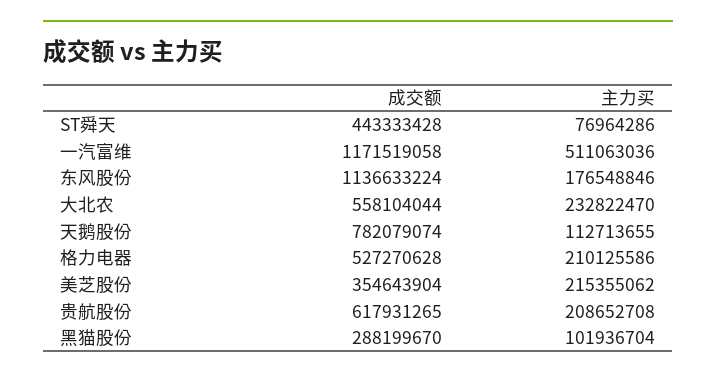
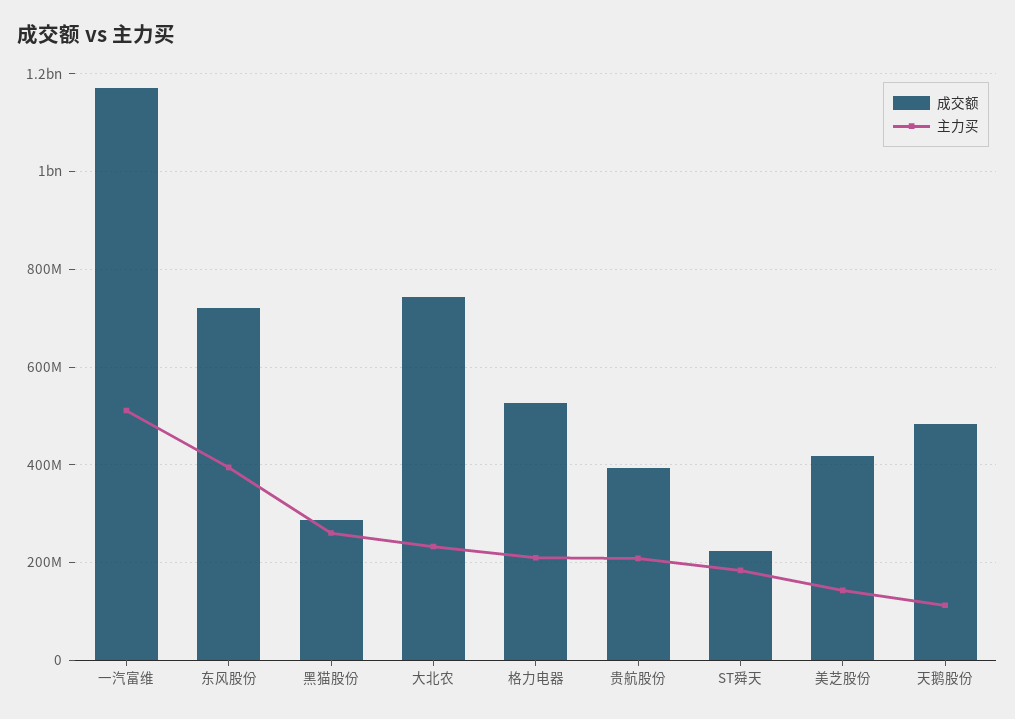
  {
    "成交额": {
-     "ST舜天": 443333428,
+     "ST舜天": 220000000,
      "一汽富维": 1171519058,
-     "东风股份": 1136633224,
+     "东风股份": 720000000,
-     "大北农": 558104044,
+     "大北农": 740000000,
-     "天鹅股份": 782079074,
+     "天鹅股份": 480000000,
      "格力电器": 527270628,
-     "美芝股份": 354643904,
+     "美芝股份": 420000000,
-     "贵航股份": 617931265,
+     "贵航股份": 400000000,
      "黑猫股份": 288199670
    },
    "主力买": {
-     "ST舜天": 76964286,
+     "ST舜天": 180000000,
      "一汽富维": 511063036,
-     "东风股份": 176548846,
+     "东风股份": 400000000,
      "大北农": 232822470,
      "天鹅股份": 112713655,
      "格力电器": 210125586,
-     "美芝股份": 215355062,
+     "美芝股份": 140000000,
      "贵航股份": 208652708,
-     "黑猫股份": 101936704
+     "黑猫股份": 260000000
    }
  }

